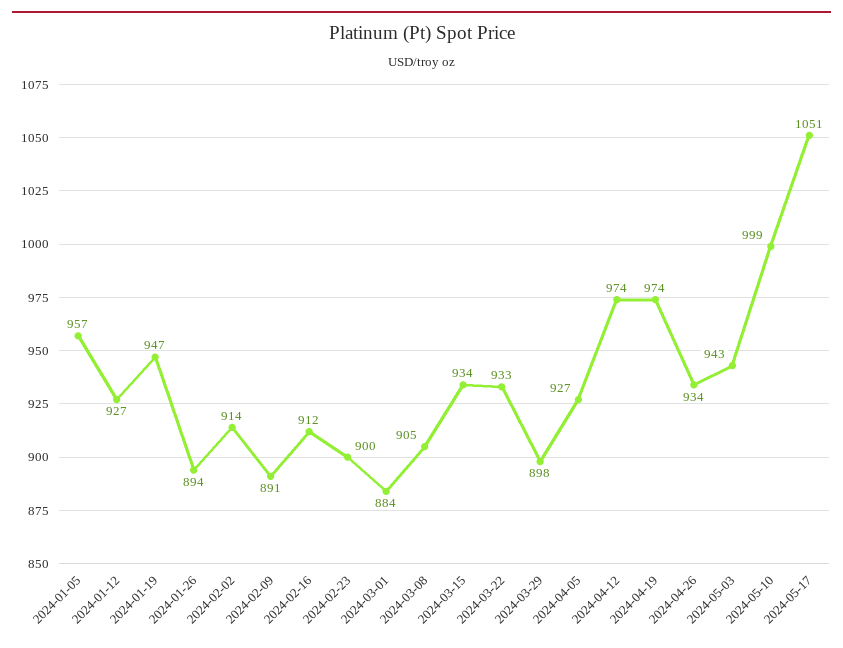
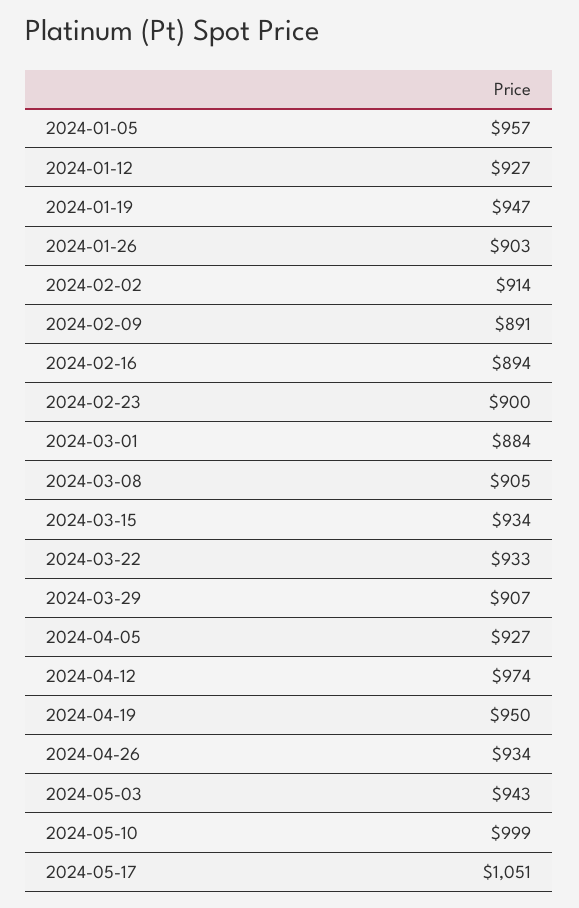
  {
    "2024-01-05": 957,
    "2024-01-12": 927,
    "2024-01-19": 947,
-   "2024-01-26": 894,
+   "2024-01-26": 903,
    "2024-02-02": 914,
    "2024-02-09": 891,
-   "2024-02-16": 912,
+   "2024-02-16": 894,
    "2024-02-23": 900,
    "2024-03-01": 884,
    "2024-03-08": 905,
    "2024-03-15": 934,
    "2024-03-22": 933,
-   "2024-03-29": 898,
+   "2024-03-29": 907,
    "2024-04-05": 927,
    "2024-04-12": 974,
-   "2024-04-19": 974,
+   "2024-04-19": 950,
    "2024-04-26": 934,
    "2024-05-03": 943,
    "2024-05-10": 999,
    "2024-05-17": 1051
  }

